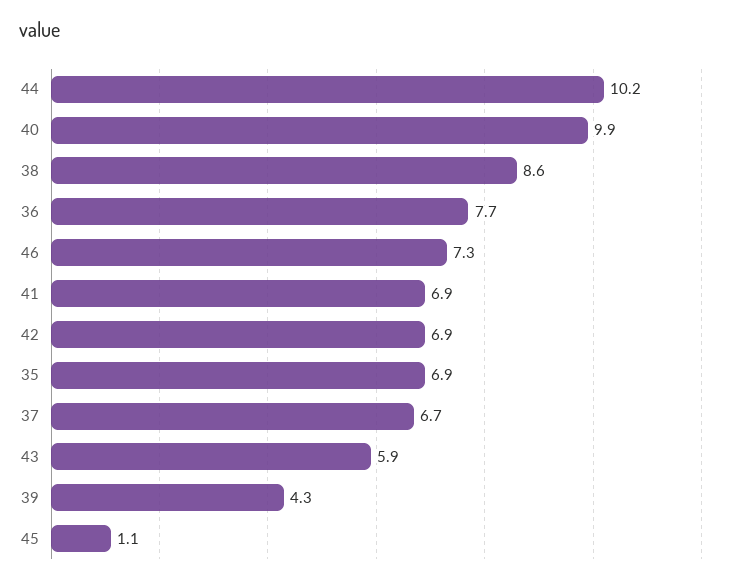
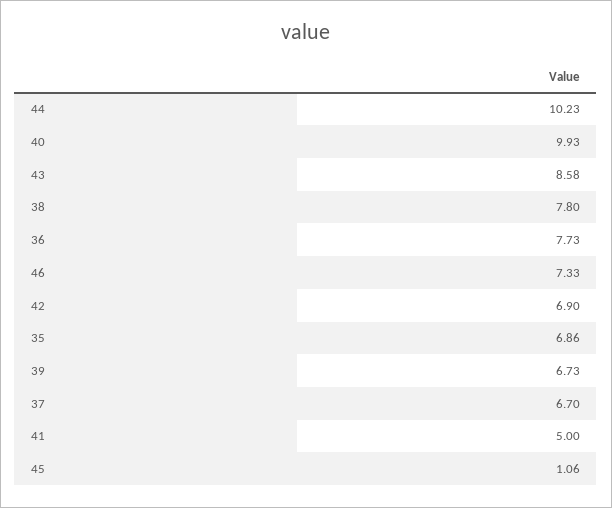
  {
    "44": 10.23,
    "40": 9.93,
-   "38": 8.6,
+   "38": 7.8,
    "36": 7.73,
    "46": 7.33,
-   "41": 6.9,
+   "41": 5,
    "42": 6.9,
    "35": 6.86,
    "37": 6.7,
-   "43": 5.9,
+   "43": 8.58,
-   "39": 4.3,
+   "39": 6.73,
    "45": 1.06
  }

